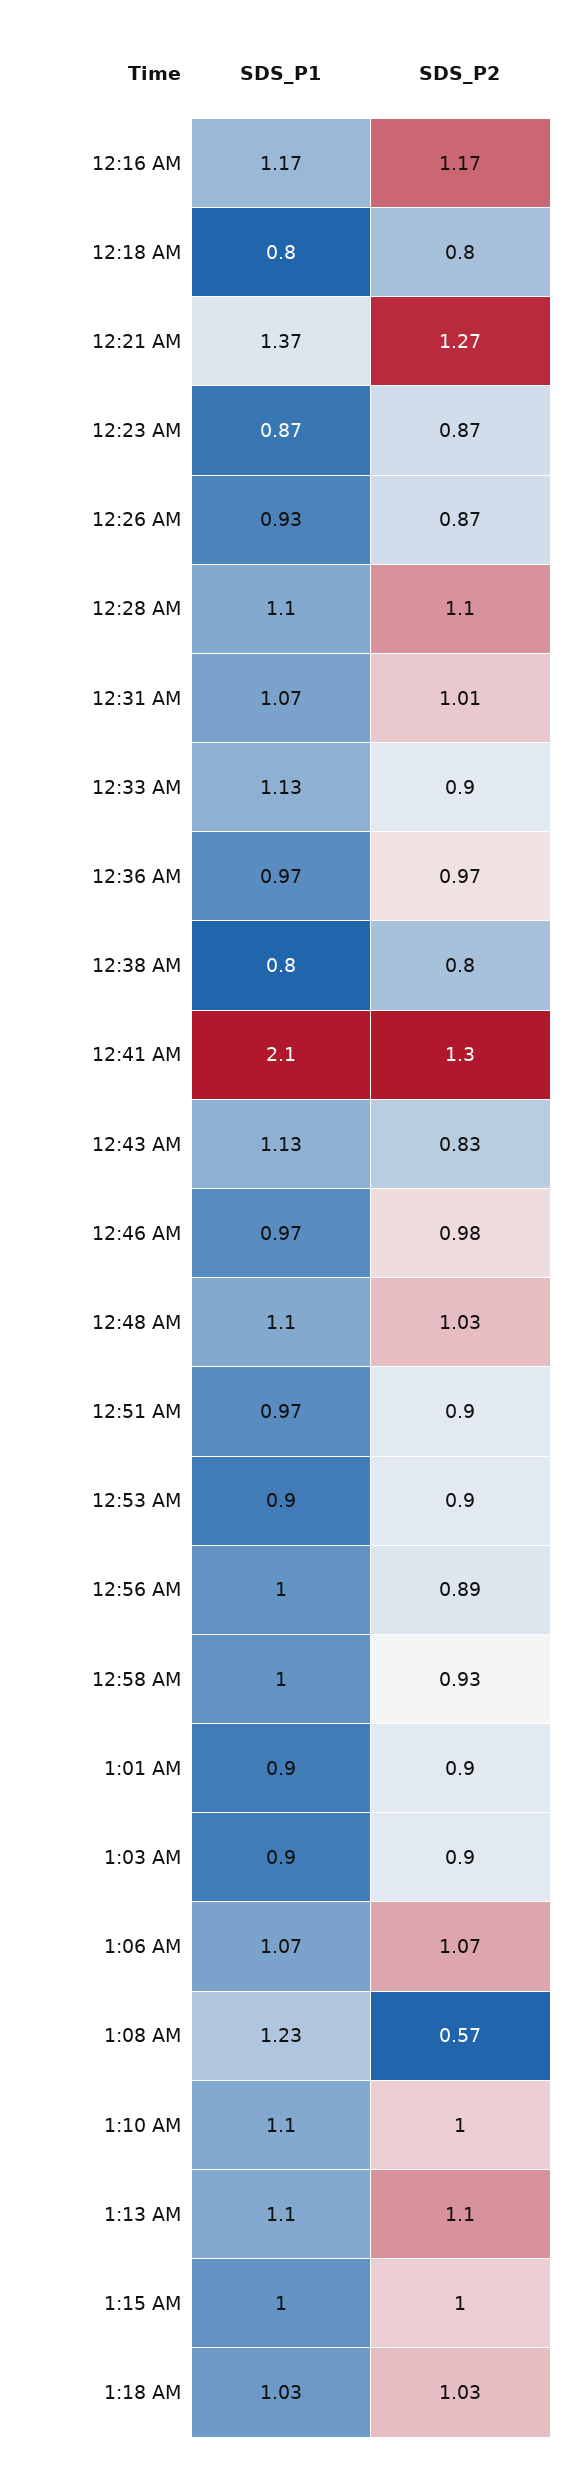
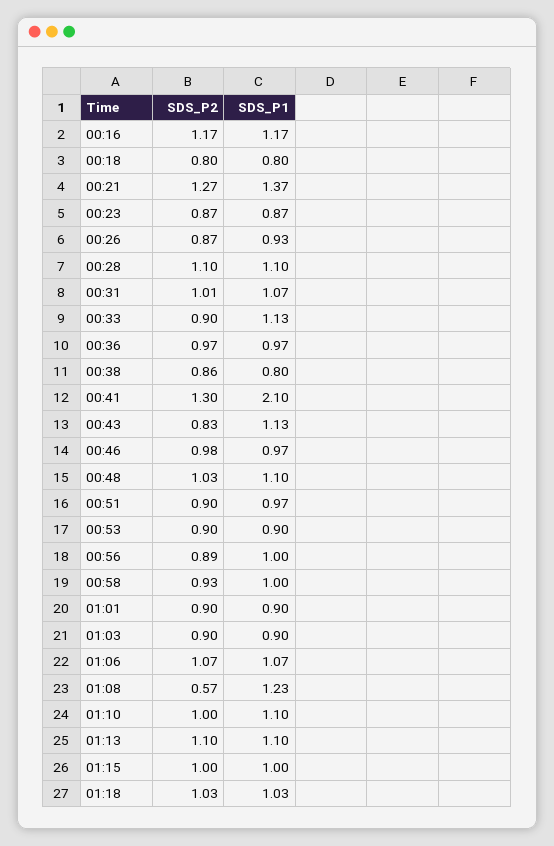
  {
    "SDS_P1": {
      "12:16 AM": 1.17,
      "12:18 AM": 0.8,
      "12:21 AM": 1.37,
      "12:23 AM": 0.87,
      "12:26 AM": 0.93,
      "12:28 AM": 1.1,
      "12:31 AM": 1.07,
      "12:33 AM": 1.13,
      "12:36 AM": 0.97,
      "12:38 AM": 0.8,
      "12:41 AM": 2.1,
      "12:43 AM": 1.13,
      "12:46 AM": 0.97,
      "12:48 AM": 1.1,
      "12:51 AM": 0.97,
      "12:53 AM": 0.9,
      "12:56 AM": 1,
      "12:58 AM": 1,
      "1:01 AM": 0.9,
      "1:03 AM": 0.9,
      "1:06 AM": 1.07,
      "1:08 AM": 1.23,
      "1:10 AM": 1.1,
      "1:13 AM": 1.1,
      "1:15 AM": 1,
      "1:18 AM": 1.03
    },
    "SDS_P2": {
      "12:16 AM": 1.17,
      "12:18 AM": 0.8,
      "12:21 AM": 1.27,
      "12:23 AM": 0.87,
      "12:26 AM": 0.87,
      "12:28 AM": 1.1,
      "12:31 AM": 1.01,
      "12:33 AM": 0.9,
      "12:36 AM": 0.97,
-     "12:38 AM": 0.8,
+     "12:38 AM": 0.86,
      "12:41 AM": 1.3,
      "12:43 AM": 0.83,
      "12:46 AM": 0.98,
      "12:48 AM": 1.03,
      "12:51 AM": 0.9,
      "12:53 AM": 0.9,
      "12:56 AM": 0.89,
      "12:58 AM": 0.93,
      "1:01 AM": 0.9,
      "1:03 AM": 0.9,
      "1:06 AM": 1.07,
      "1:08 AM": 0.57,
      "1:10 AM": 1,
      "1:13 AM": 1.1,
      "1:15 AM": 1,
      "1:18 AM": 1.03
    }
  }

